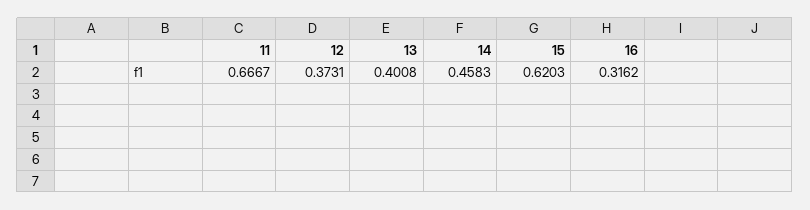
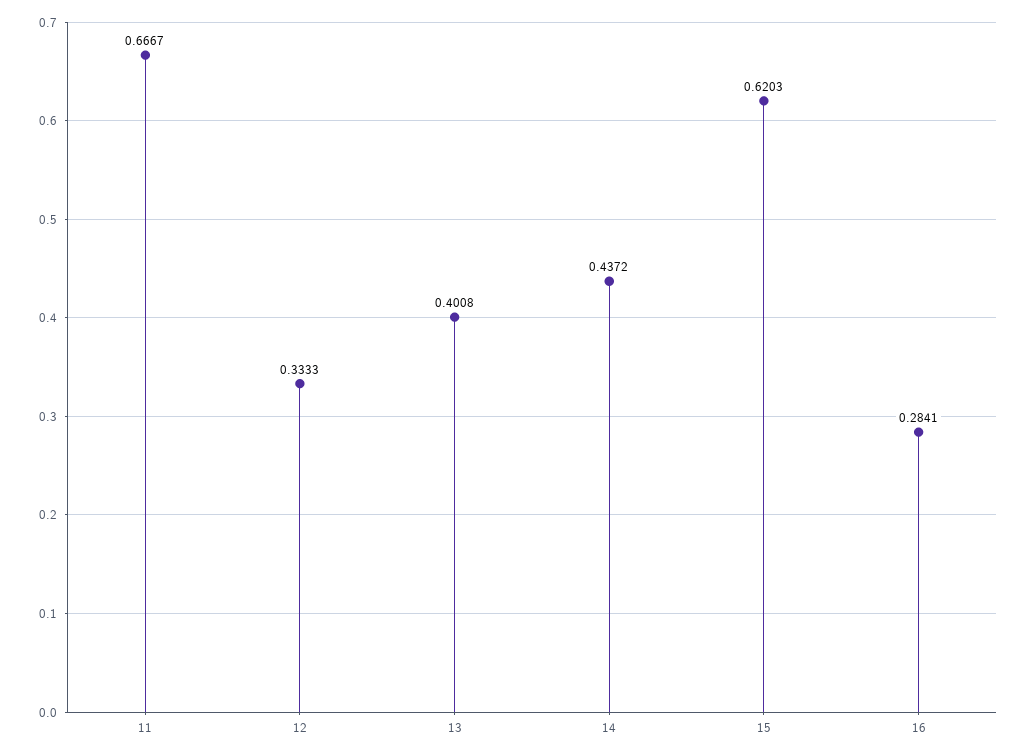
  {
    "11": 0.6667,
-   "12": 0.3731,
+   "12": 0.3333,
    "13": 0.4008,
-   "14": 0.4583,
+   "14": 0.4372,
    "15": 0.6203,
-   "16": 0.3162
+   "16": 0.2841
  }

